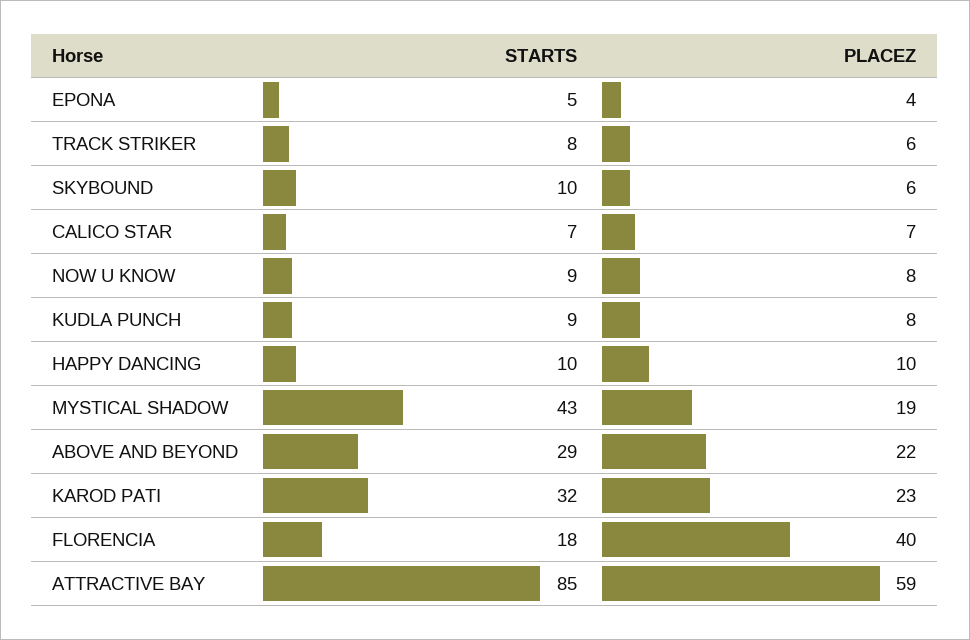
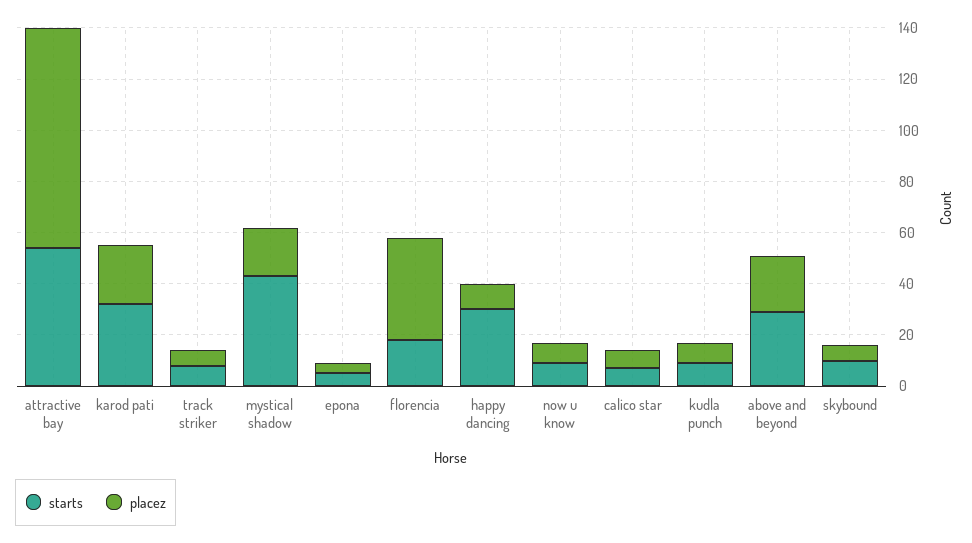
  {
    "STARTS": {
      "EPONA": 5,
      "TRACK STRIKER": 8,
      "SKYBOUND": 10,
      "CALICO STAR": 7,
      "NOW U KNOW": 9,
      "KUDLA PUNCH": 9,
-     "HAPPY DANCING": 10,
+     "HAPPY DANCING": 30,
      "MYSTICAL SHADOW": 43,
      "ABOVE AND BEYOND": 29,
      "KAROD PATI": 32,
      "FLORENCIA": 18,
-     "ATTRACTIVE BAY": 85
+     "ATTRACTIVE BAY": 55
    },
    "PLACEZ": {
      "EPONA": 4,
      "TRACK STRIKER": 6,
      "SKYBOUND": 6,
      "CALICO STAR": 7,
      "NOW U KNOW": 8,
      "KUDLA PUNCH": 8,
      "HAPPY DANCING": 10,
      "MYSTICAL SHADOW": 19,
      "ABOVE AND BEYOND": 22,
      "KAROD PATI": 23,
      "FLORENCIA": 40,
-     "ATTRACTIVE BAY": 59
+     "ATTRACTIVE BAY": 85
    }
  }

